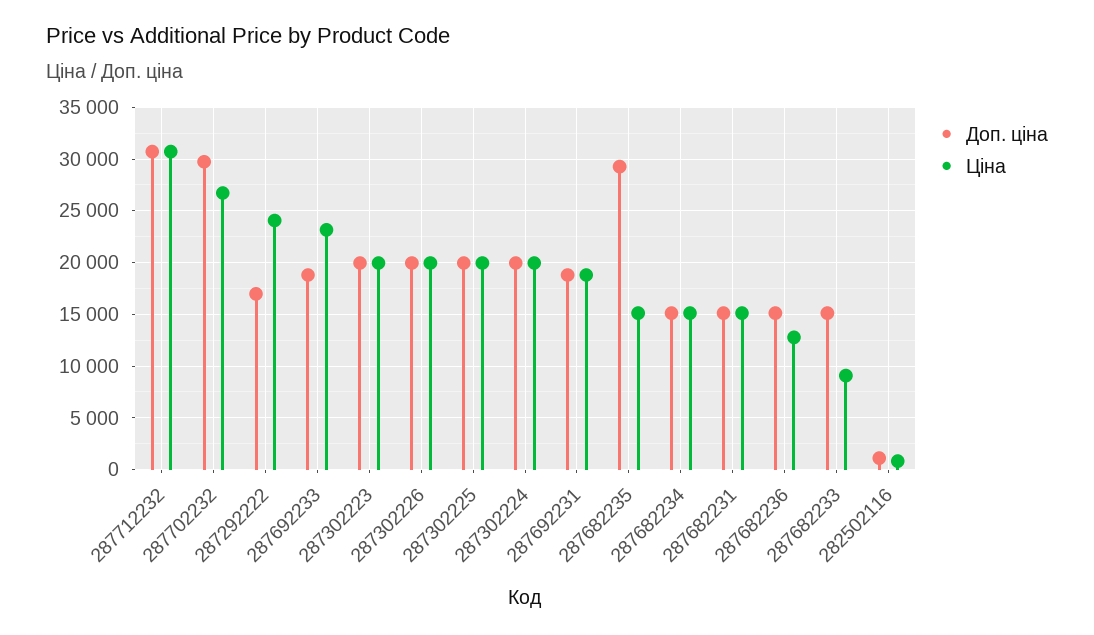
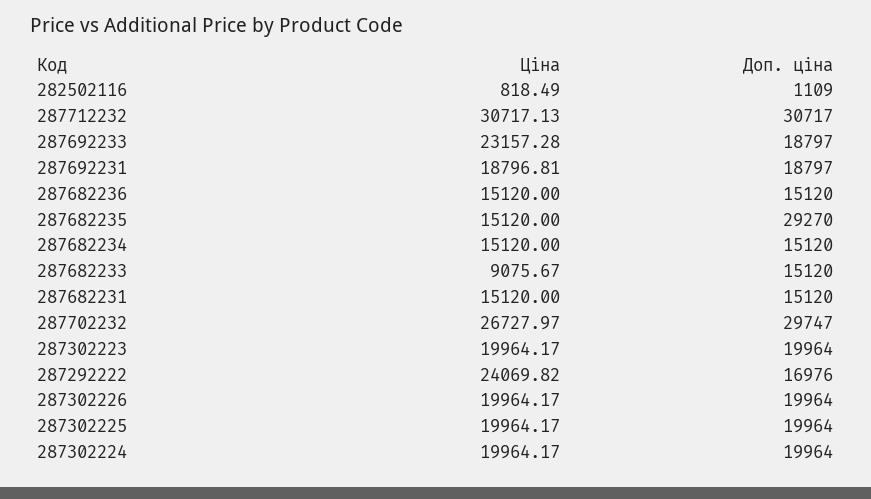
  {
    "Доп. ціна": {
      "287712232": 30717,
      "287702232": 29747,
      "287292222": 16976,
      "287692233": 18797,
      "287302223": 19964,
      "287302226": 19964,
      "287302225": 19964,
      "287302224": 19964,
      "287692231": 18797,
      "287682235": 29270,
      "287682234": 15120,
      "287682231": 15120,
      "287682236": 15120,
      "287682233": 15120,
      "282502116": 1109
    },
    "Ціна": {
      "287712232": 30717.13,
      "287702232": 26727.97,
      "287292222": 24069.82,
      "287692233": 23157.28,
      "287302223": 19964.17,
      "287302226": 19964.17,
      "287302225": 19964.17,
      "287302224": 19964.17,
      "287692231": 18796.81,
      "287682235": 15120,
      "287682234": 15120,
      "287682231": 15120,
-     "287682236": 13000,
+     "287682236": 15120,
      "287682233": 9075.67,
      "282502116": 818.49
    }
  }

